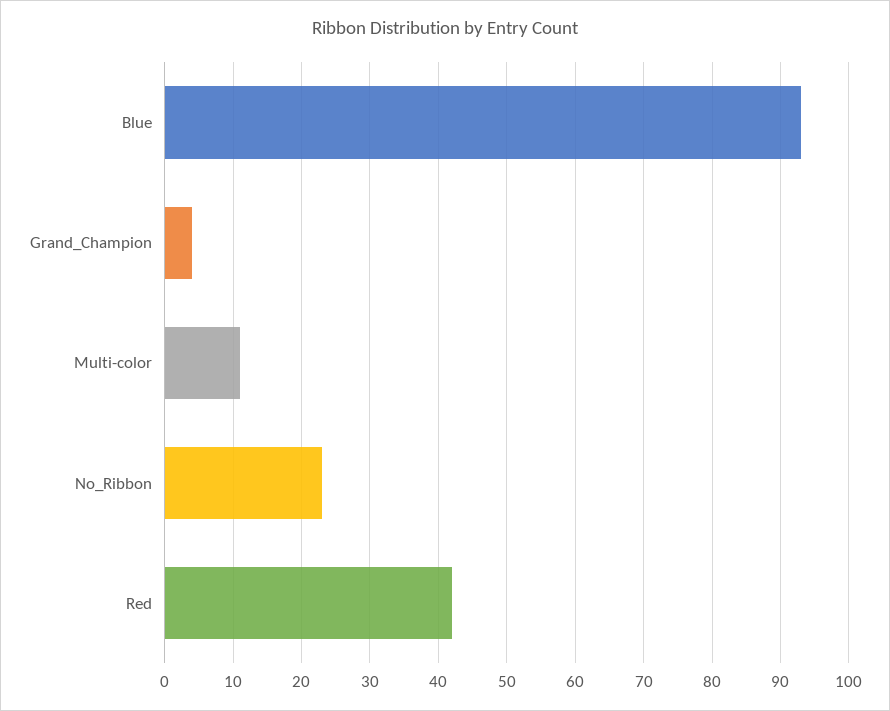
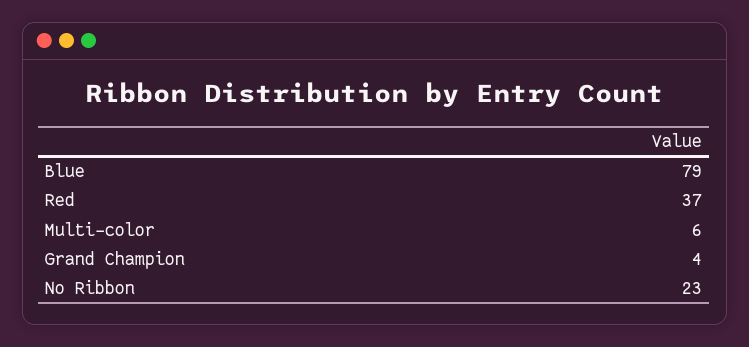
  {
-   "Blue": 93,
+   "Blue": 79,
    "Grand_Champion": 4,
-   "Multi-color": 11,
+   "Multi-color": 6,
    "No_Ribbon": 23,
-   "Red": 42
+   "Red": 37
  }

